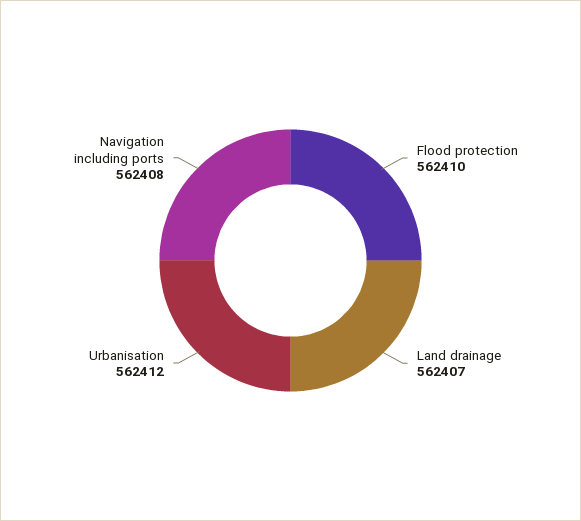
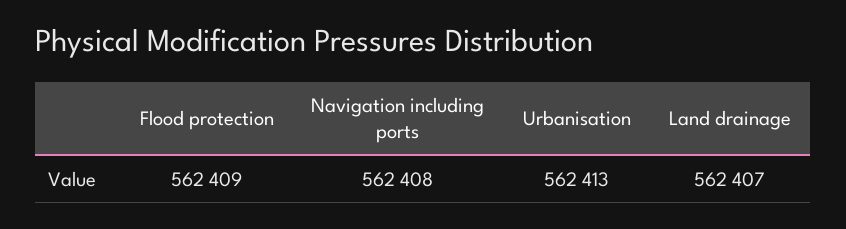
  {
-   "Flood protection": 562410,
+   "Flood protection": 562409,
    "Land drainage": 562407,
-   "Urbanisation": 562412,
+   "Urbanisation": 562413,
    "Navigation including ports": 562408
  }

